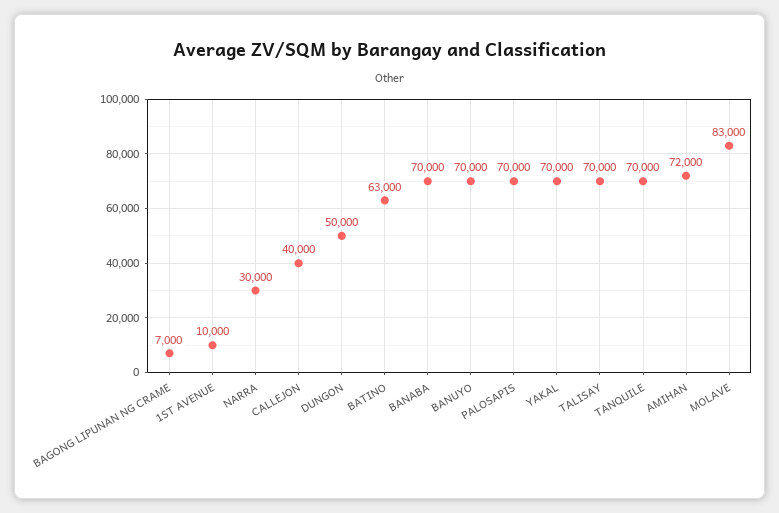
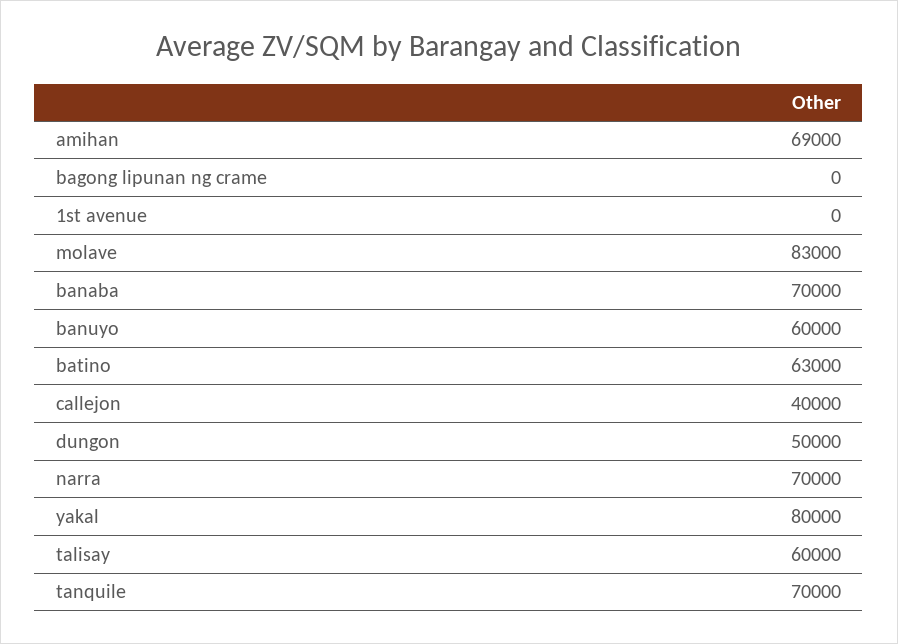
  {
-   "BAGONG LIPUNAN NG CRAME": 7000,
+   "BAGONG LIPUNAN NG CRAME": 0,
-   "1ST AVENUE": 10000,
+   "1ST AVENUE": 0,
-   "NARRA": 30000,
+   "NARRA": 70000,
    "CALLEJON": 40000,
    "DUNGON": 50000,
    "BATINO": 63000,
    "BANABA": 70000,
-   "BANUYO": 70000,
+   "BANUYO": 60000,
-   "PALOSAPIS": 70000,
-   "YAKAL": 70000,
+   "YAKAL": 80000,
-   "TALISAY": 70000,
+   "TALISAY": 60000,
    "TANQUILE": 70000,
-   "AMIHAN": 72000,
+   "AMIHAN": 69000,
    "MOLAVE": 83000
  }

